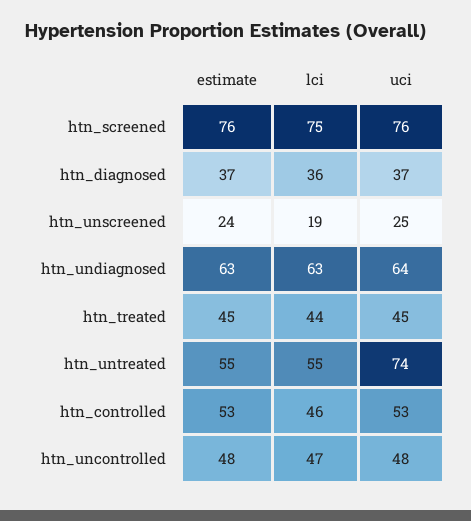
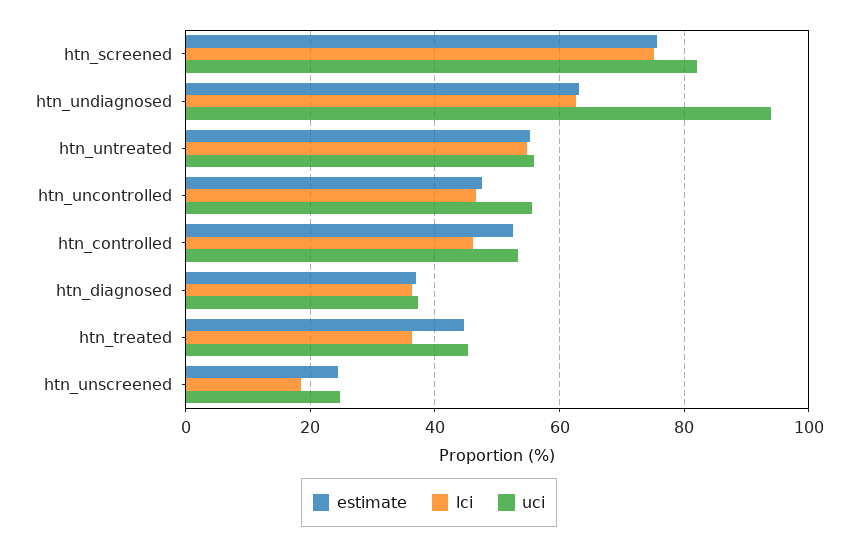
  {
    "estimate": {
      "htn_screened": 76,
      "htn_diagnosed": 37,
      "htn_unscreened": 24,
      "htn_undiagnosed": 63,
      "htn_treated": 45,
      "htn_untreated": 55,
      "htn_controlled": 53,
      "htn_uncontrolled": 48
    },
    "lci": {
      "htn_screened": 75,
      "htn_diagnosed": 36,
      "htn_unscreened": 19,
      "htn_undiagnosed": 63,
-     "htn_treated": 44,
+     "htn_treated": 36,
      "htn_untreated": 55,
      "htn_controlled": 46,
      "htn_uncontrolled": 47
    },
    "uci": {
-     "htn_screened": 76,
+     "htn_screened": 82,
      "htn_diagnosed": 37,
      "htn_unscreened": 25,
-     "htn_undiagnosed": 64,
+     "htn_undiagnosed": 94,
      "htn_treated": 45,
-     "htn_untreated": 74,
+     "htn_untreated": 56,
      "htn_controlled": 53,
-     "htn_uncontrolled": 48
+     "htn_uncontrolled": 56
    }
  }

